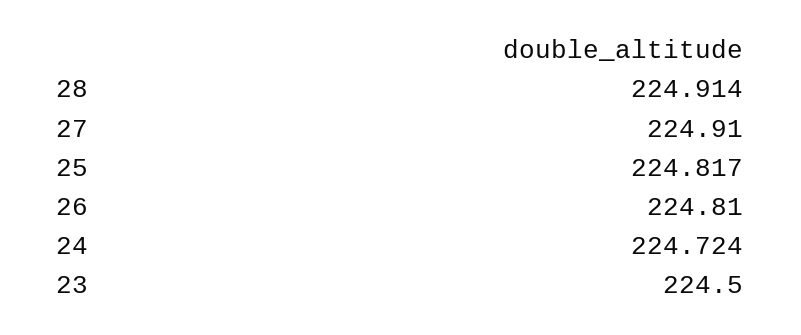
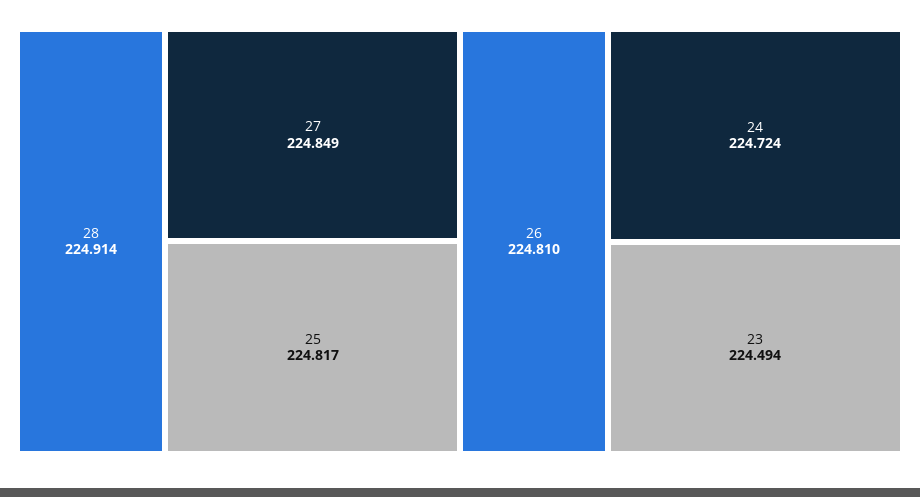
  {
    "28": 224.914,
-   "27": 224.91,
+   "27": 224.849,
    "25": 224.817,
    "26": 224.81,
    "24": 224.724,
-   "23": 224.5
+   "23": 224.494
  }

